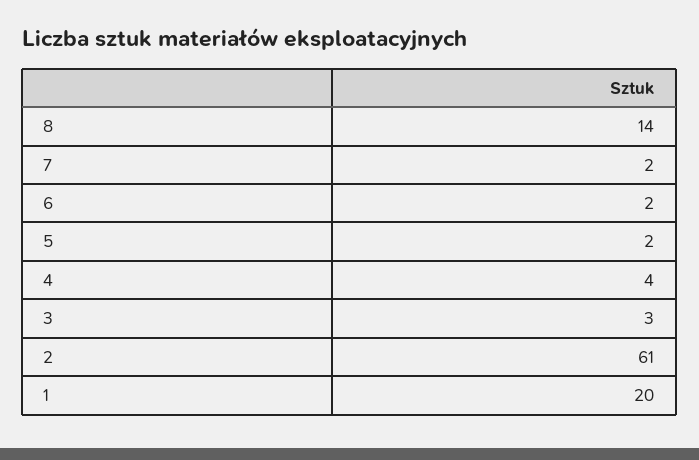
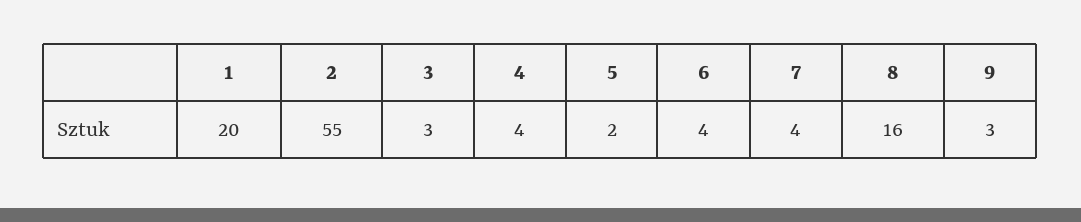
  {
-   "8": 14,
+   "8": 16,
-   "7": 2,
+   "7": 4,
-   "6": 2,
+   "6": 4,
    "5": 2,
    "4": 4,
    "3": 3,
-   "2": 61,
+   "2": 55,
-   "1": 20
+   "1": 20,
+   "9": 3
  }

